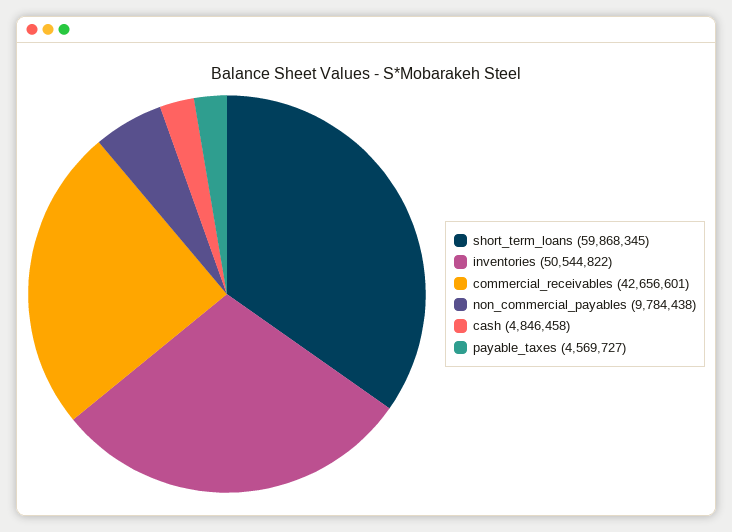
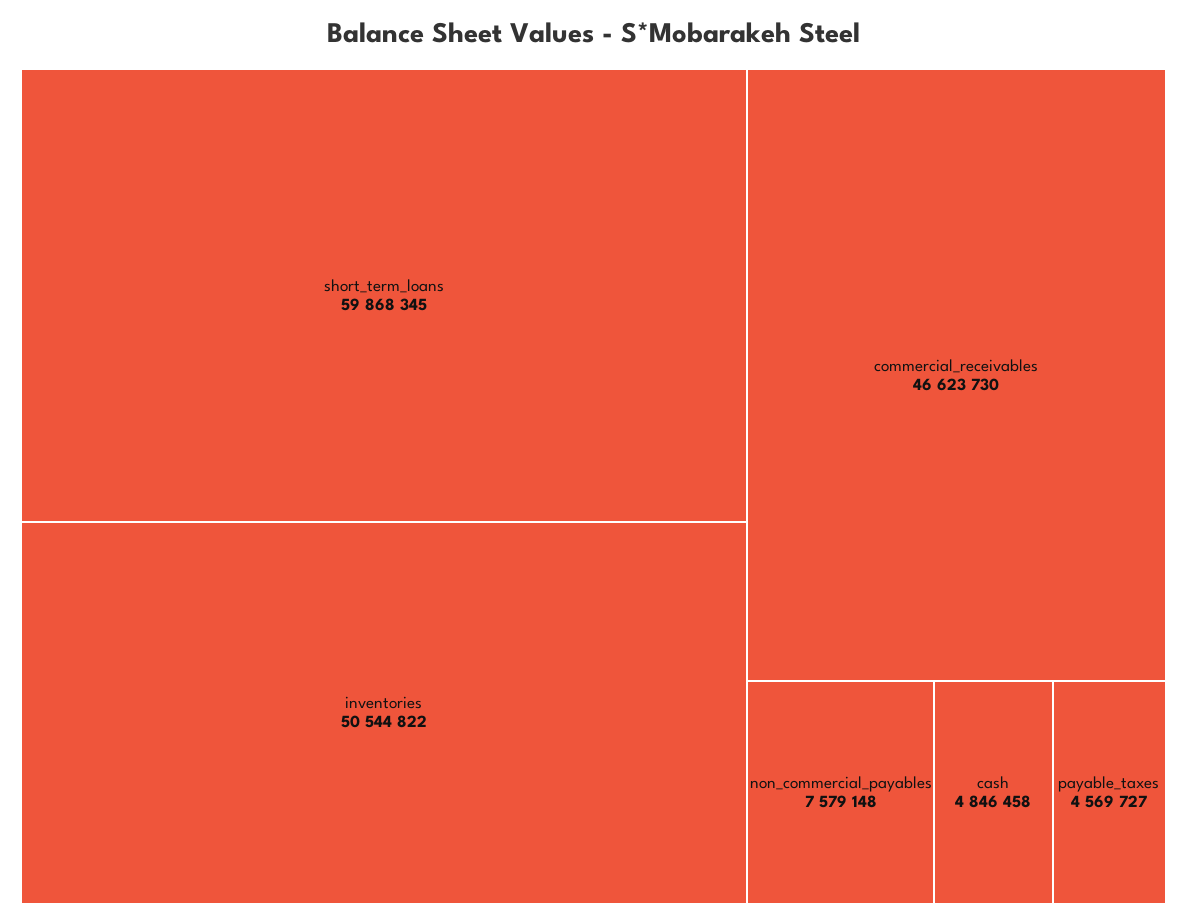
  {
    "short_term_loans": 59868345,
    "inventories": 50544822,
-   "commercial_receivables": 42656601,
+   "commercial_receivables": 46623730,
-   "non_commercial_payables": 9784438,
+   "non_commercial_payables": 7579148,
    "cash": 4846458,
    "payable_taxes": 4569727
  }

